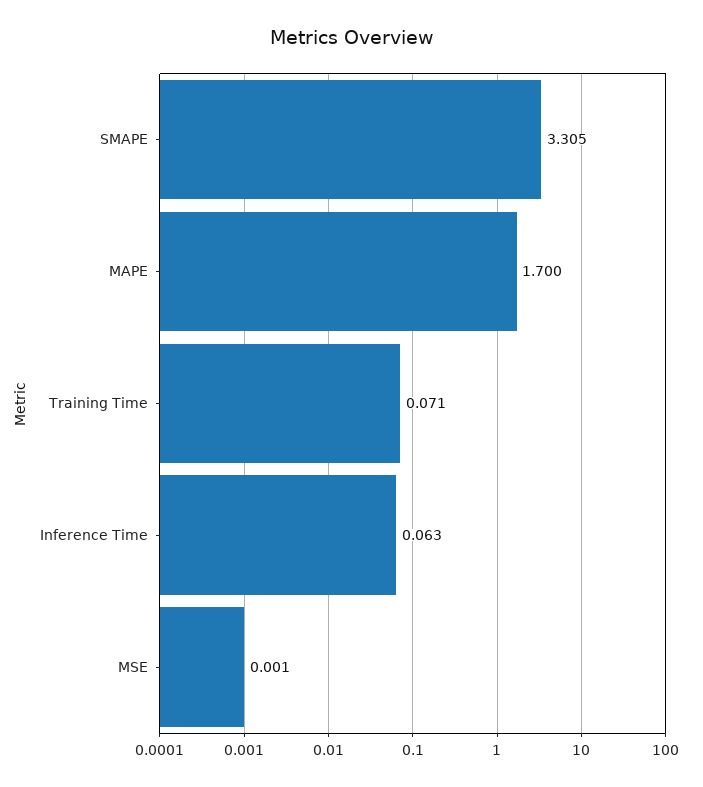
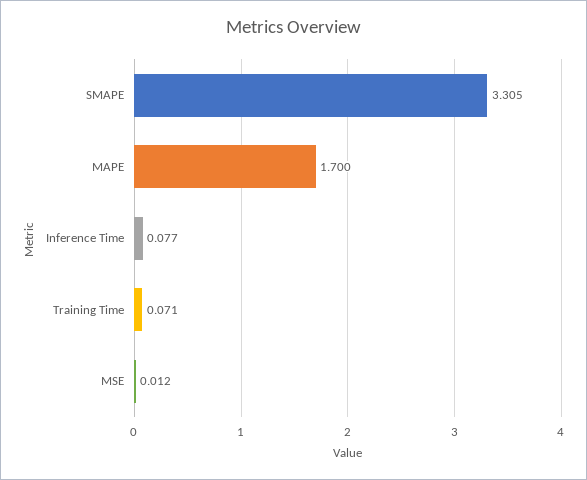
  {
    "SMAPE": 3.305,
    "MAPE": 1.7,
    "Training Time": 0.071,
-   "Inference Time": 0.063,
+   "Inference Time": 0.077,
-   "MSE": 0.001
+   "MSE": 0.012
  }

